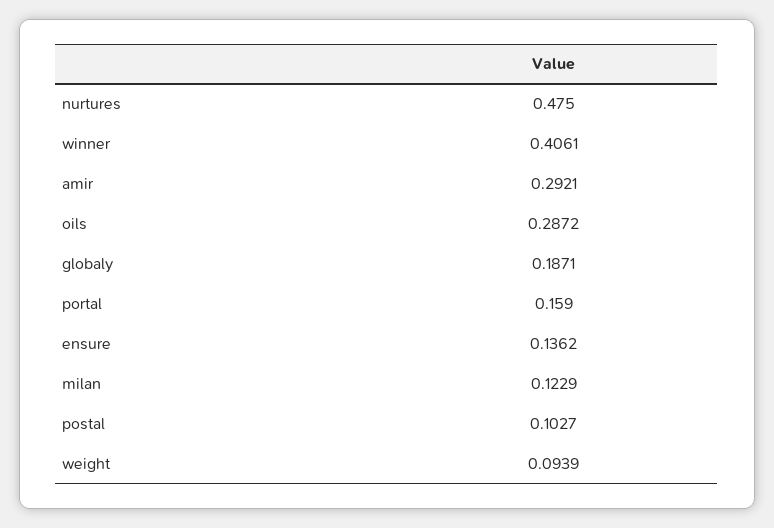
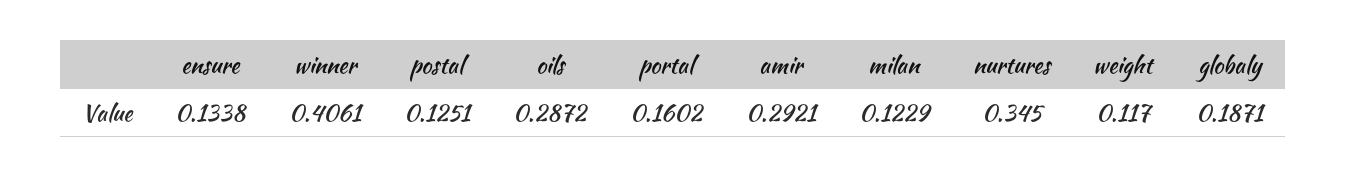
  {
-   "nurtures": 0.475,
+   "nurtures": 0.345,
    "winner": 0.4061,
    "amir": 0.2921,
    "oils": 0.2872,
    "globaly": 0.1871,
-   "portal": 0.159,
+   "portal": 0.1602,
-   "ensure": 0.1362,
+   "ensure": 0.1338,
    "milan": 0.1229,
-   "postal": 0.1027,
+   "postal": 0.1251,
-   "weight": 0.0939
+   "weight": 0.117
  }

